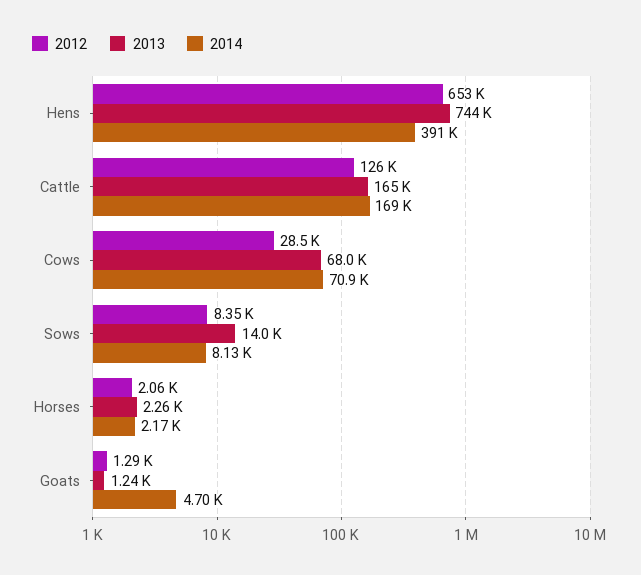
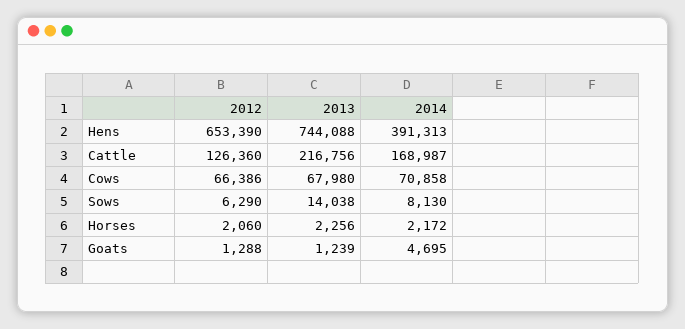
  {
    "2012": {
      "Hens": 653390,
      "Cattle": 126360,
-     "Cows": 28500,
+     "Cows": 66386,
-     "Sows": 8350,
+     "Sows": 6290,
      "Horses": 2060,
      "Goats": 1288
    },
    "2013": {
      "Hens": 744088,
-     "Cattle": 165000,
+     "Cattle": 216756,
      "Cows": 67980,
      "Sows": 14038,
      "Horses": 2256,
      "Goats": 1239
    },
    "2014": {
      "Hens": 391313,
      "Cattle": 168987,
      "Cows": 70858,
      "Sows": 8130,
      "Horses": 2172,
      "Goats": 4695
    }
  }

